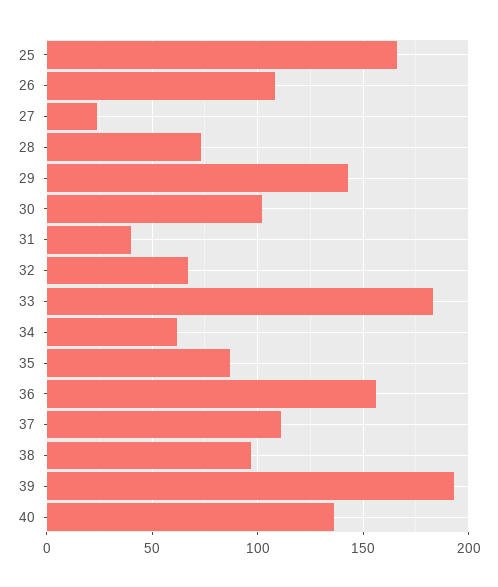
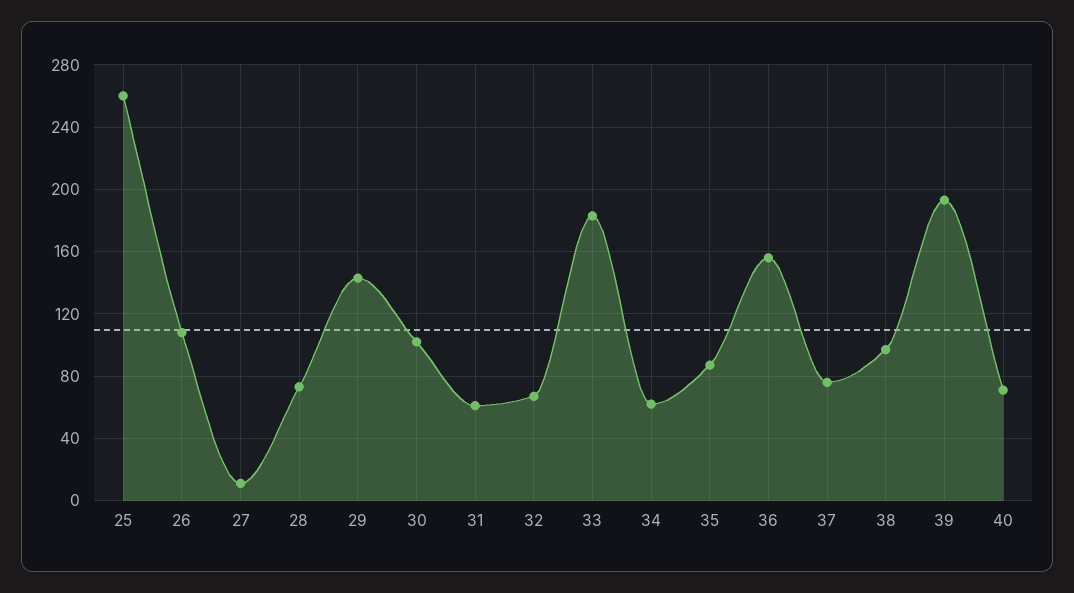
  {
-   "25": 165,
+   "25": 260,
    "26": 110,
-   "27": 25,
+   "27": 10,
    "28": 75,
    "29": 145,
    "30": 100,
-   "31": 40,
+   "31": 60,
    "32": 65,
    "33": 185,
    "34": 60,
    "35": 85,
    "36": 155,
-   "37": 110,
+   "37": 75,
    "38": 95,
    "39": 195,
-   "40": 135
+   "40": 70
  }

